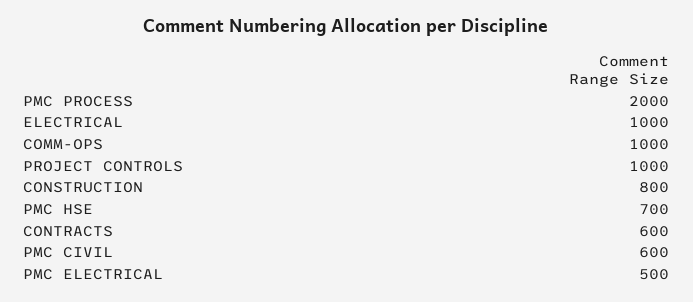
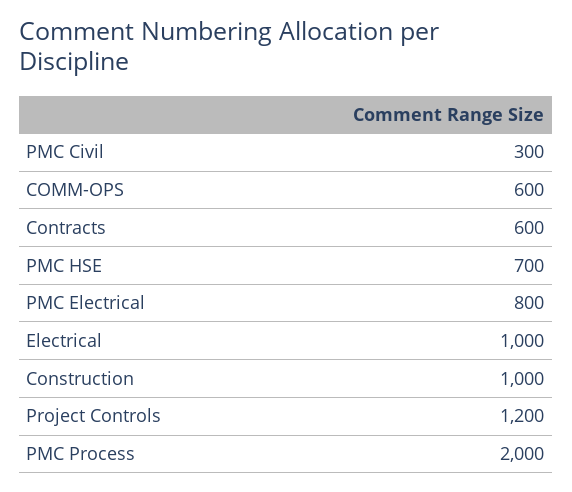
  {
    "PMC PROCESS": 2000,
    "ELECTRICAL": 1000,
-   "COMM-OPS": 1000,
+   "COMM-OPS": 600,
-   "PROJECT CONTROLS": 1000,
+   "PROJECT CONTROLS": 1200,
-   "CONSTRUCTION": 800,
+   "CONSTRUCTION": 1000,
    "PMC HSE": 700,
    "CONTRACTS": 600,
-   "PMC CIVIL": 600,
+   "PMC CIVIL": 300,
-   "PMC ELECTRICAL": 500
+   "PMC ELECTRICAL": 800
  }

